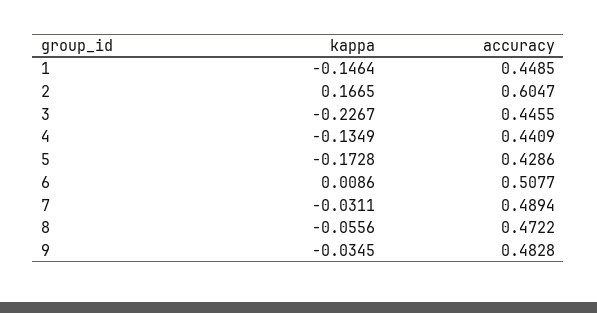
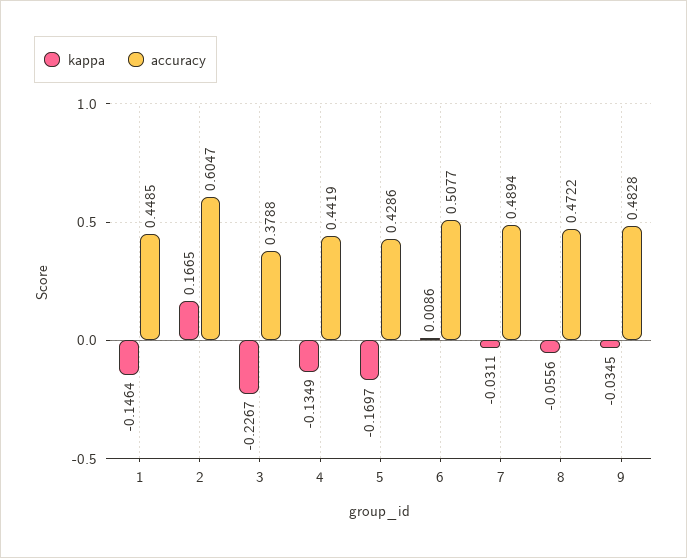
  {
    "kappa": {
      "1": -0.1464,
      "2": 0.1665,
      "3": -0.2267,
      "4": -0.1349,
-     "5": -0.1728,
+     "5": -0.1697,
      "6": 0.0086,
      "7": -0.0311,
      "8": -0.0556,
      "9": -0.0345
    },
    "accuracy": {
      "1": 0.4485,
      "2": 0.6047,
-     "3": 0.4455,
+     "3": 0.3788,
-     "4": 0.4409,
+     "4": 0.4419,
      "5": 0.4286,
      "6": 0.5077,
      "7": 0.4894,
      "8": 0.4722,
      "9": 0.4828
    }
  }

